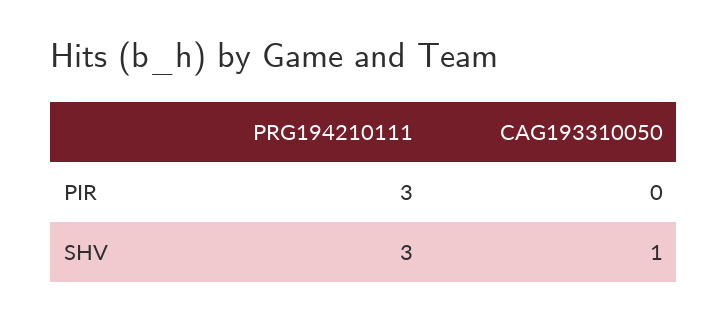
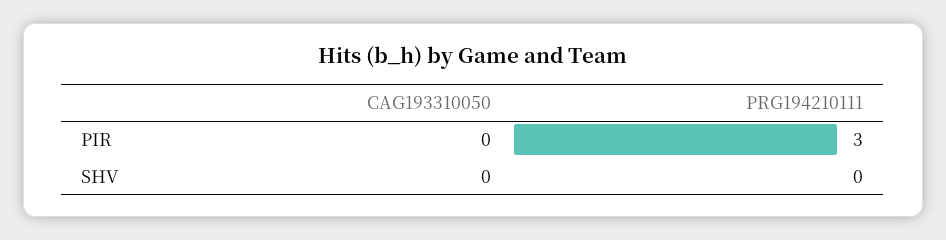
  {
    "PRG194210111": {
      "PIR": 3,
-     "SHV": 3
+     "SHV": 0
    },
    "CAG193310050": {
      "PIR": 0,
-     "SHV": 1
+     "SHV": 0
    }
  }

